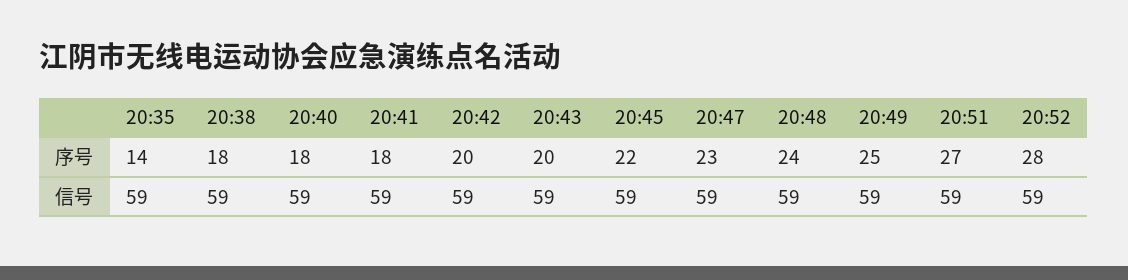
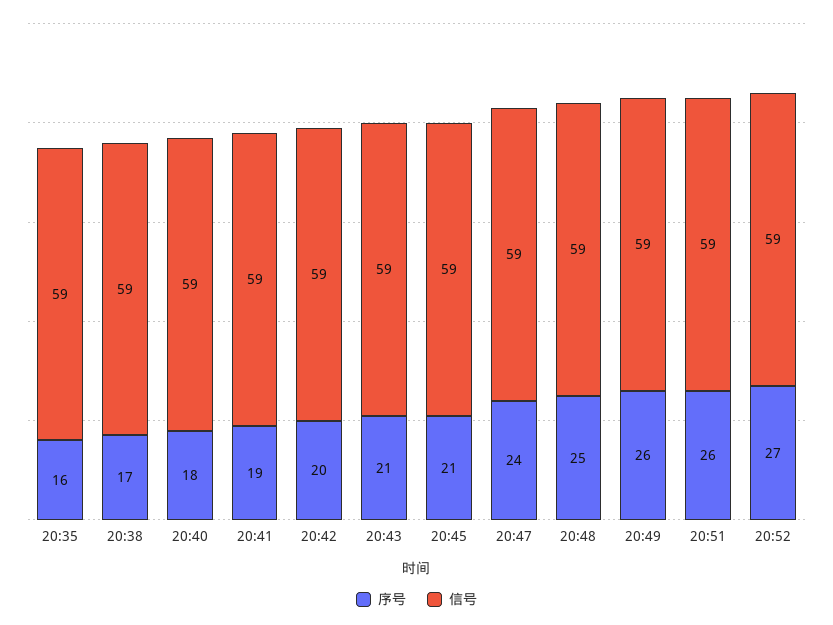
  {
    "序号": {
-     "20:35": 14,
+     "20:35": 16,
-     "20:38": 18,
+     "20:38": 17,
      "20:40": 18,
-     "20:41": 18,
+     "20:41": 19,
      "20:42": 20,
-     "20:43": 20,
+     "20:43": 21,
-     "20:45": 22,
+     "20:45": 21,
-     "20:47": 23,
+     "20:47": 24,
-     "20:48": 24,
+     "20:48": 25,
-     "20:49": 25,
+     "20:49": 26,
-     "20:51": 27,
+     "20:51": 26,
-     "20:52": 28
+     "20:52": 27
    },
    "信号": {
      "20:35": 59,
      "20:38": 59,
      "20:40": 59,
      "20:41": 59,
      "20:42": 59,
      "20:43": 59,
      "20:45": 59,
      "20:47": 59,
      "20:48": 59,
      "20:49": 59,
      "20:51": 59,
      "20:52": 59
    }
  }

